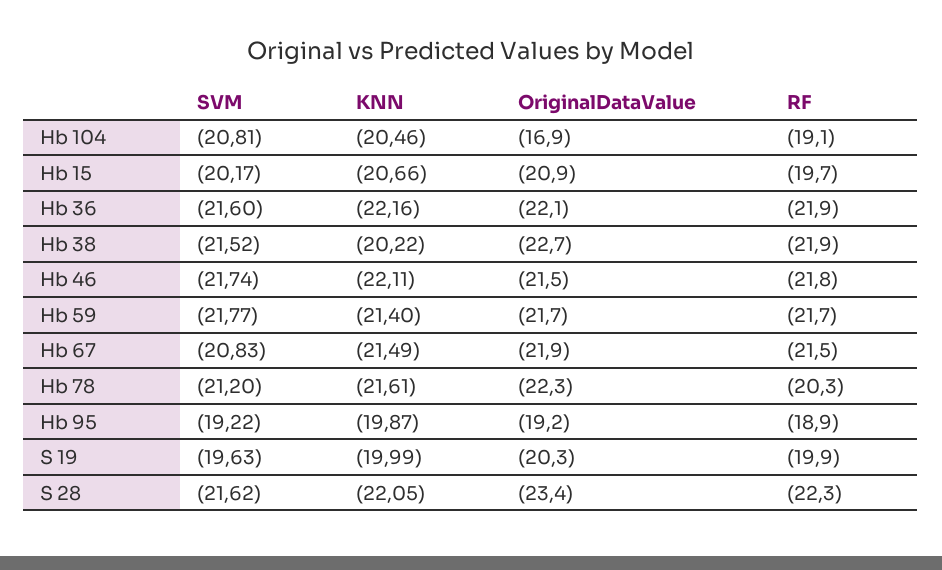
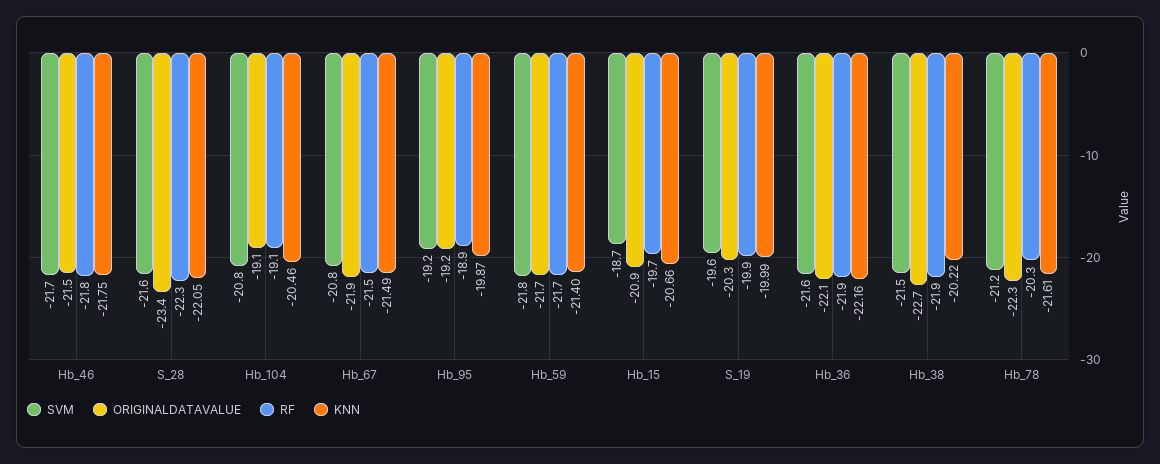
  {
    "SVM": {
      "Hb 104": -20.81,
-     "Hb 15": -20.17,
+     "Hb 15": -18.7,
      "Hb 36": -21.6,
      "Hb 38": -21.52,
      "Hb 46": -21.74,
      "Hb 59": -21.77,
      "Hb 67": -20.83,
      "Hb 78": -21.2,
      "Hb 95": -19.22,
      "S 19": -19.63,
      "S 28": -21.62
    },
    "KNN": {
      "Hb 104": -20.46,
      "Hb 15": -20.66,
      "Hb 36": -22.16,
      "Hb 38": -20.22,
-     "Hb 46": -22.11,
+     "Hb 46": -21.75,
      "Hb 59": -21.4,
      "Hb 67": -21.49,
      "Hb 78": -21.61,
      "Hb 95": -19.87,
      "S 19": -19.99,
      "S 28": -22.05
    },
    "OriginalDataValue": {
-     "Hb 104": -16.9,
+     "Hb 104": -19.1,
      "Hb 15": -20.9,
      "Hb 36": -22.1,
      "Hb 38": -22.7,
      "Hb 46": -21.5,
      "Hb 59": -21.7,
      "Hb 67": -21.9,
      "Hb 78": -22.3,
      "Hb 95": -19.2,
      "S 19": -20.3,
      "S 28": -23.4
    },
    "RF": {
      "Hb 104": -19.1,
      "Hb 15": -19.7,
      "Hb 36": -21.9,
      "Hb 38": -21.9,
      "Hb 46": -21.8,
      "Hb 59": -21.7,
      "Hb 67": -21.5,
      "Hb 78": -20.3,
      "Hb 95": -18.9,
      "S 19": -19.9,
      "S 28": -22.3
    }
  }

